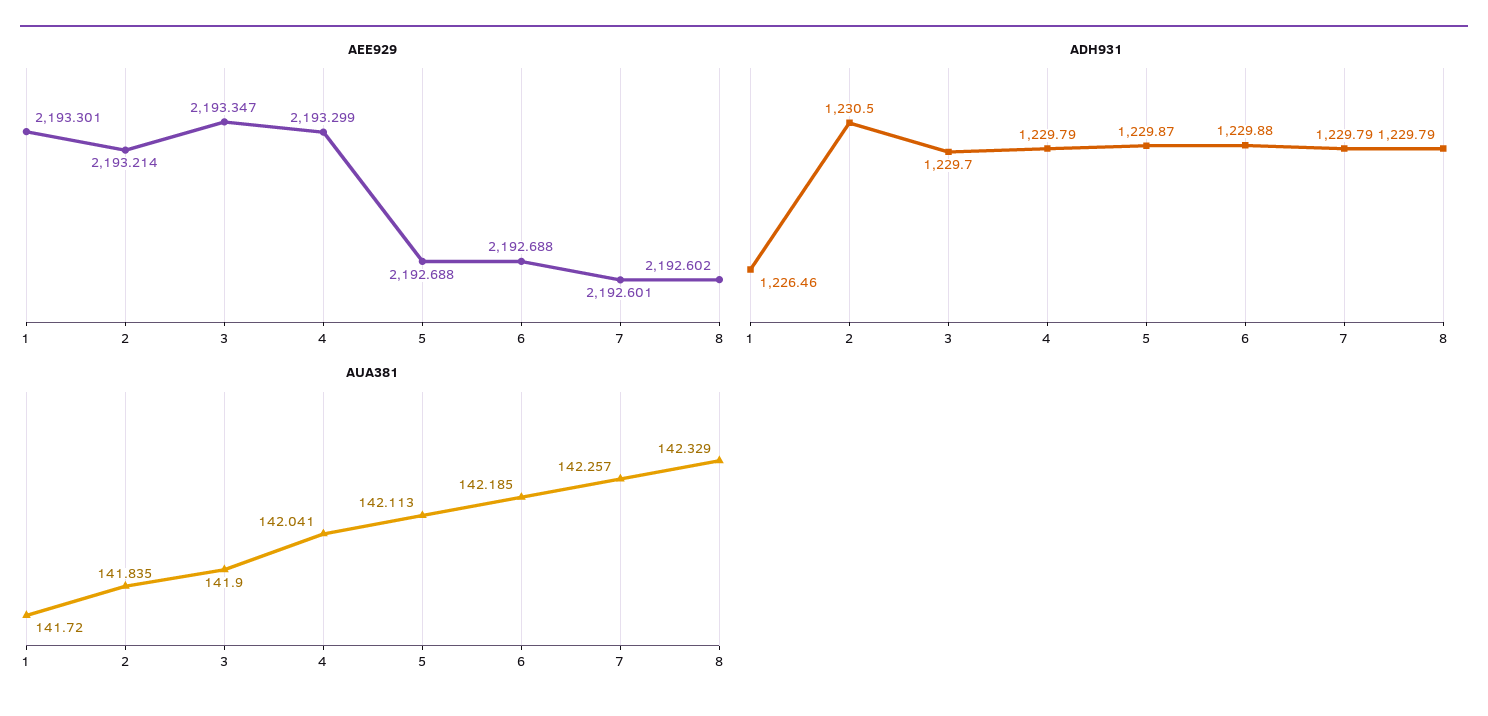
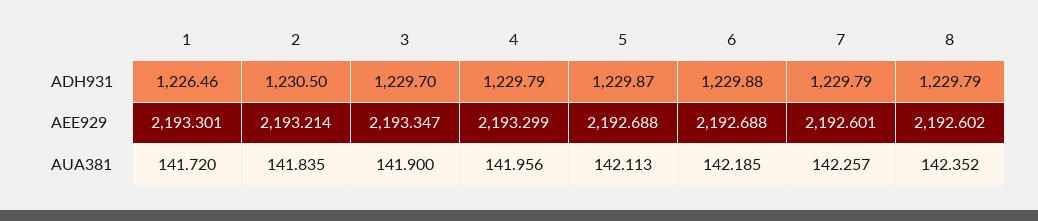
  {
    "AEE929": {
      "1": 2193.301,
      "2": 2193.214,
      "3": 2193.347,
      "4": 2193.299,
      "5": 2192.688,
      "6": 2192.688,
      "7": 2192.601,
      "8": 2192.602
    },
    "ADH931": {
      "1": 1226.46,
      "2": 1230.5,
      "3": 1229.7,
      "4": 1229.79,
      "5": 1229.87,
      "6": 1229.88,
      "7": 1229.79,
      "8": 1229.79
    },
    "AUA381": {
      "1": 141.72,
      "2": 141.835,
      "3": 141.9,
-     "4": 142.041,
+     "4": 141.956,
      "5": 142.113,
      "6": 142.185,
      "7": 142.257,
-     "8": 142.329
+     "8": 142.352
    }
  }

